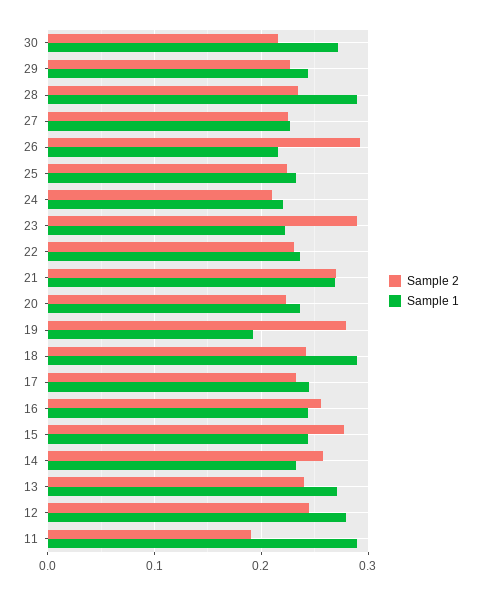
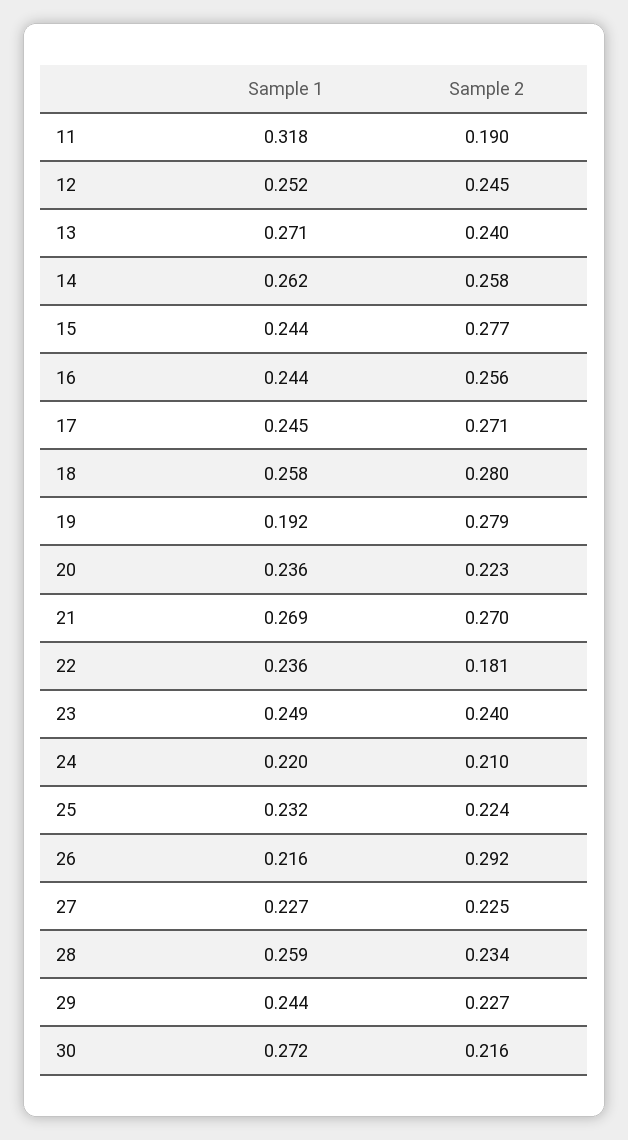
  {
    "Sample 2": {
      "30": 0.216,
      "29": 0.227,
      "28": 0.234,
      "27": 0.225,
      "26": 0.292,
      "25": 0.224,
      "24": 0.21,
-     "23": 0.29,
+     "23": 0.24,
-     "22": 0.23,
+     "22": 0.181,
      "21": 0.27,
      "20": 0.223,
      "19": 0.279,
-     "18": 0.24,
+     "18": 0.28,
-     "17": 0.23,
+     "17": 0.271,
      "16": 0.256,
      "15": 0.277,
      "14": 0.258,
      "13": 0.24,
      "12": 0.245,
      "11": 0.19
    },
    "Sample 1": {
      "30": 0.272,
      "29": 0.244,
-     "28": 0.29,
+     "28": 0.259,
      "27": 0.227,
      "26": 0.216,
      "25": 0.232,
      "24": 0.22,
-     "23": 0.22,
+     "23": 0.249,
      "22": 0.236,
      "21": 0.269,
      "20": 0.236,
      "19": 0.192,
-     "18": 0.29,
+     "18": 0.258,
      "17": 0.245,
      "16": 0.244,
      "15": 0.244,
-     "14": 0.23,
+     "14": 0.262,
      "13": 0.271,
-     "12": 0.28,
+     "12": 0.252,
-     "11": 0.29
+     "11": 0.318
    }
  }

